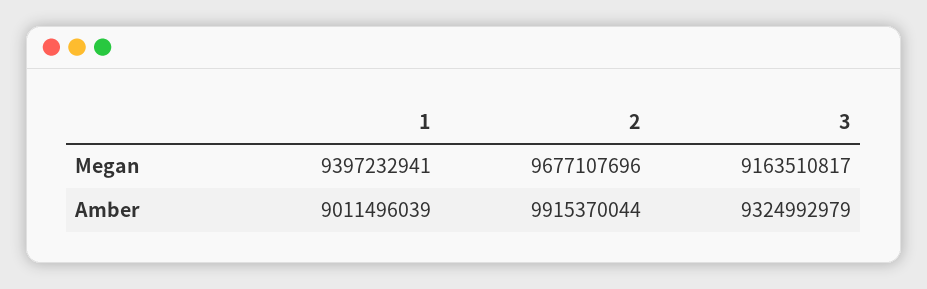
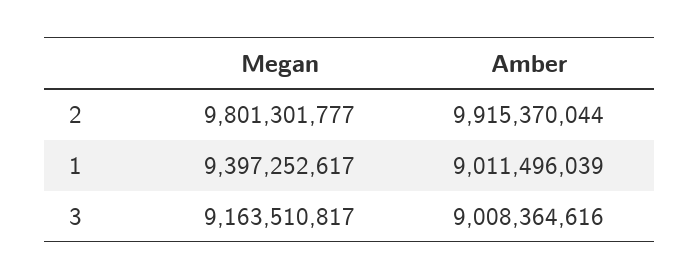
  {
    "1": {
-     "Megan": 9397232941,
+     "Megan": 9397252617,
      "Amber": 9011496039
    },
    "2": {
-     "Megan": 9677107696,
+     "Megan": 9801301777,
      "Amber": 9915370044
    },
    "3": {
      "Megan": 9163510817,
-     "Amber": 9324992979
+     "Amber": 9008364616
    }
  }

